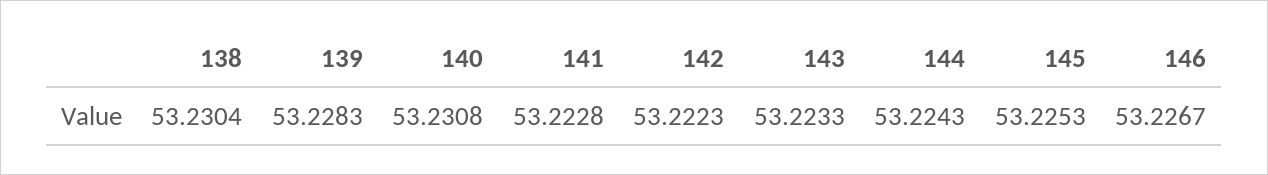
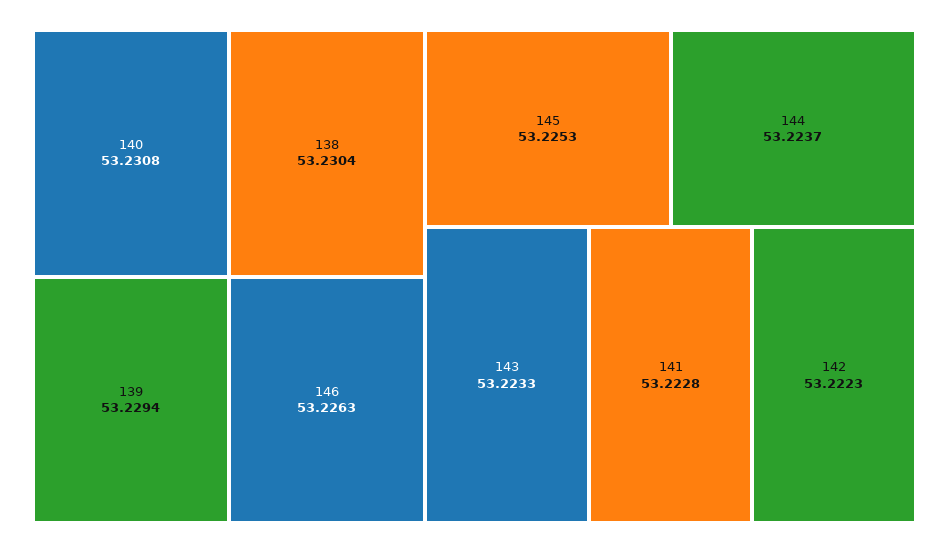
  {
    "138": 53.2304,
-   "139": 53.2283,
+   "139": 53.2294,
    "140": 53.2308,
    "141": 53.2228,
    "142": 53.2223,
    "143": 53.2233,
-   "144": 53.2243,
+   "144": 53.2237,
    "145": 53.2253,
-   "146": 53.2267
+   "146": 53.2263
  }

